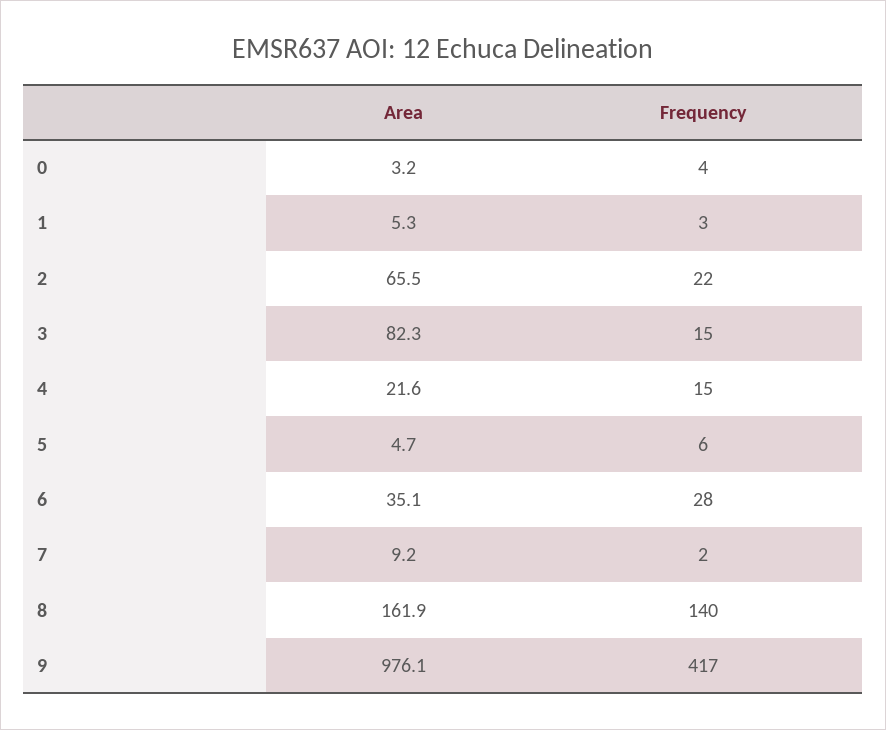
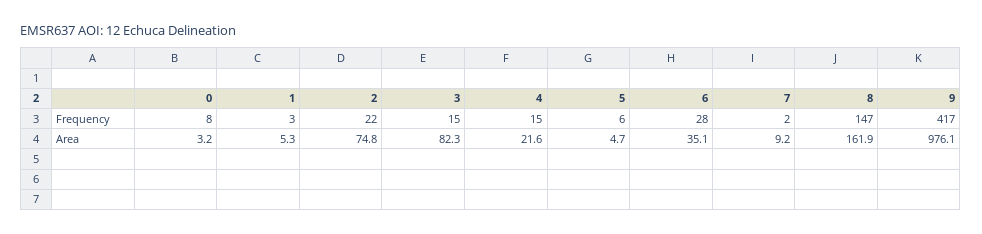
  {
    "Area": {
      "0": 3.2,
      "1": 5.3,
-     "2": 65.5,
+     "2": 74.8,
      "3": 82.3,
      "4": 21.6,
      "5": 4.7,
      "6": 35.1,
      "7": 9.2,
      "8": 161.9,
      "9": 976.1
    },
    "Frequency": {
-     "0": 4,
+     "0": 8,
      "1": 3,
      "2": 22,
      "3": 15,
      "4": 15,
      "5": 6,
      "6": 28,
      "7": 2,
-     "8": 140,
+     "8": 147,
      "9": 417
    }
  }

